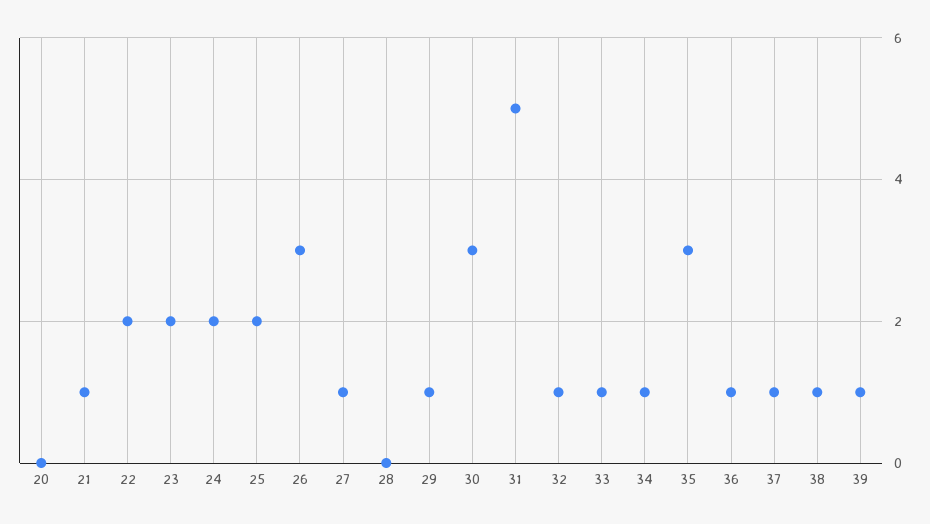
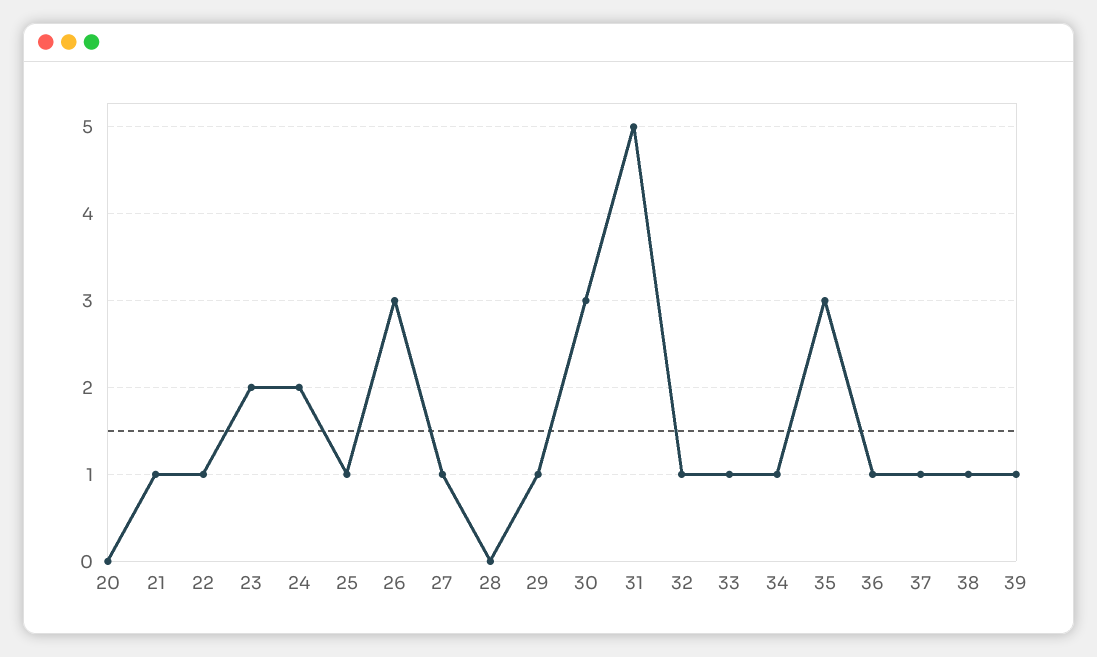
  {
    "20": 0,
    "21": 1,
-   "22": 2,
+   "22": 1,
    "23": 2,
    "24": 2,
-   "25": 2,
+   "25": 1,
    "26": 3,
    "27": 1,
    "28": 0,
    "29": 1,
    "30": 3,
    "31": 5,
    "32": 1,
    "33": 1,
    "34": 1,
    "35": 3,
    "36": 1,
    "37": 1,
    "38": 1,
    "39": 1
  }

